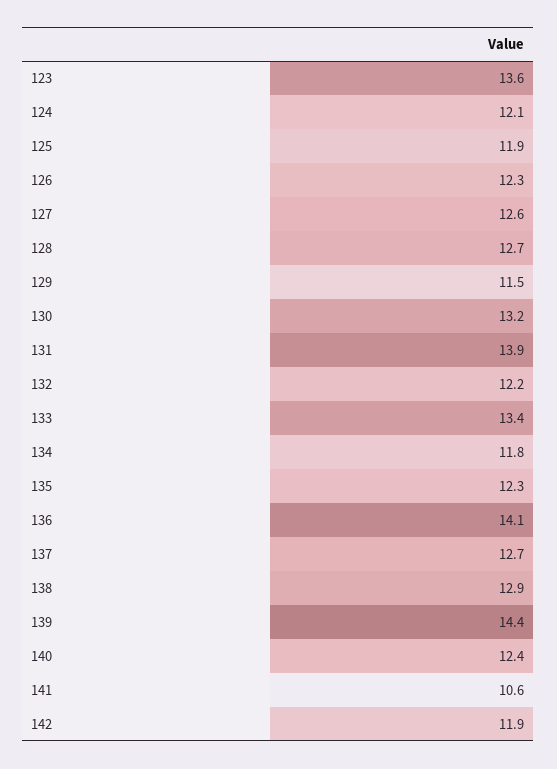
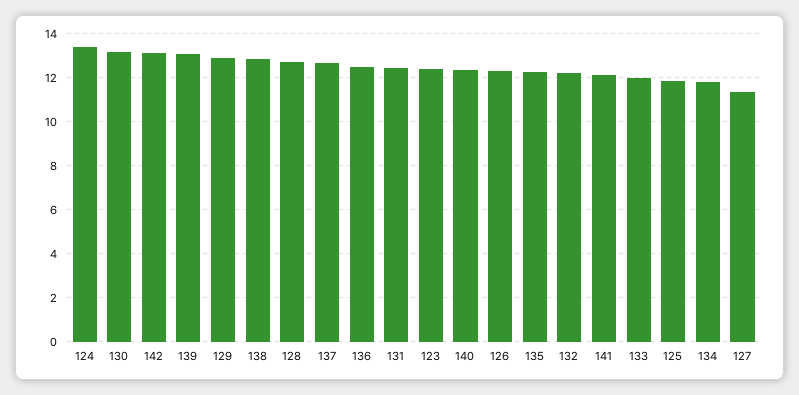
  {
-   "123": 13.6,
+   "123": 12.5,
-   "124": 12.1,
+   "124": 13.5,
    "125": 11.9,
    "126": 12.3,
-   "127": 12.6,
+   "127": 11.5,
    "128": 12.7,
-   "129": 11.5,
+   "129": 13,
    "130": 13.2,
-   "131": 13.9,
+   "131": 12.5,
    "132": 12.2,
-   "133": 13.4,
+   "133": 12,
    "134": 11.8,
    "135": 12.3,
-   "136": 14.1,
+   "136": 12.5,
    "137": 12.7,
    "138": 12.9,
-   "139": 14.4,
+   "139": 13,
    "140": 12.4,
-   "141": 10.6,
+   "141": 12,
-   "142": 11.9
+   "142": 13
  }

